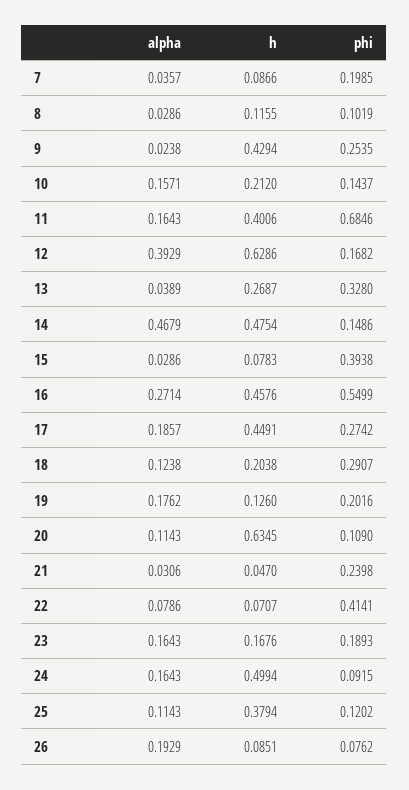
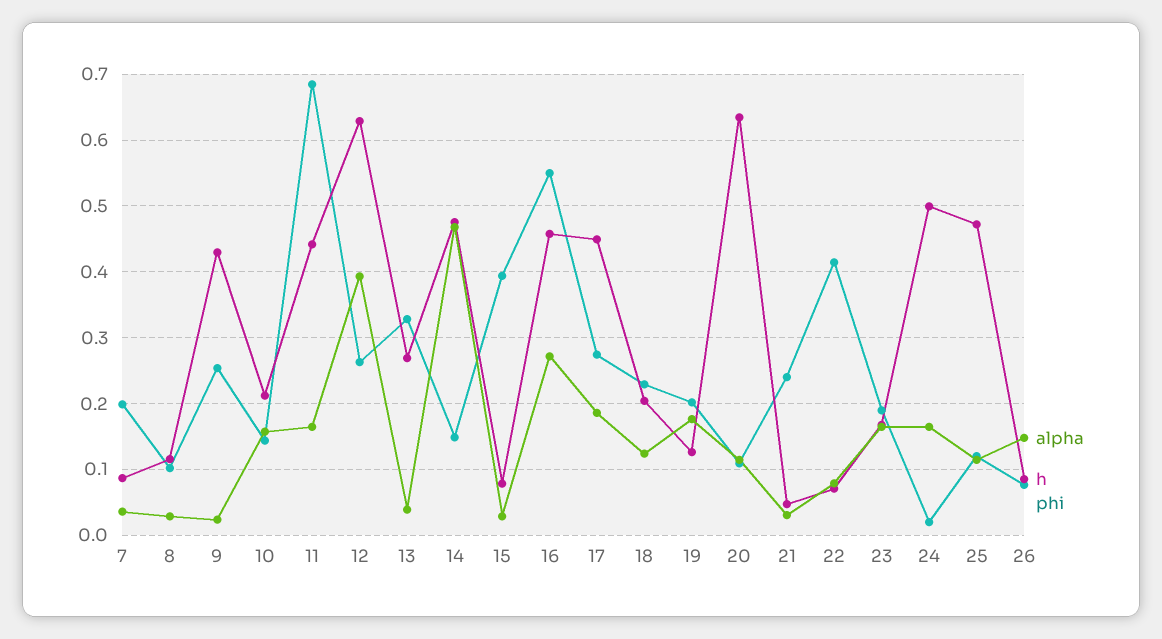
  {
    "alpha": {
      "7": 0.0357,
      "8": 0.0286,
      "9": 0.0238,
      "10": 0.1571,
      "11": 0.1643,
      "12": 0.3929,
      "13": 0.0389,
      "14": 0.4679,
      "15": 0.0286,
      "16": 0.2714,
      "17": 0.1857,
      "18": 0.1238,
      "19": 0.1762,
      "20": 0.1143,
      "21": 0.0306,
      "22": 0.0786,
      "23": 0.1643,
      "24": 0.1643,
      "25": 0.1143,
-     "26": 0.1929
+     "26": 0.15
    },
    "h": {
      "7": 0.0866,
      "8": 0.1155,
      "9": 0.4294,
      "10": 0.212,
-     "11": 0.4006,
+     "11": 0.44,
      "12": 0.6286,
      "13": 0.2687,
      "14": 0.4754,
      "15": 0.0783,
      "16": 0.4576,
      "17": 0.4491,
      "18": 0.2038,
      "19": 0.126,
      "20": 0.6345,
      "21": 0.047,
      "22": 0.0707,
      "23": 0.1676,
      "24": 0.4994,
-     "25": 0.3794,
+     "25": 0.47,
      "26": 0.0851
    },
    "phi": {
      "7": 0.1985,
      "8": 0.1019,
      "9": 0.2535,
      "10": 0.1437,
      "11": 0.6846,
-     "12": 0.1682,
+     "12": 0.26,
      "13": 0.328,
      "14": 0.1486,
      "15": 0.3938,
      "16": 0.5499,
      "17": 0.2742,
-     "18": 0.2907,
+     "18": 0.23,
      "19": 0.2016,
      "20": 0.109,
      "21": 0.2398,
      "22": 0.4141,
      "23": 0.1893,
-     "24": 0.0915,
+     "24": 0.02,
      "25": 0.1202,
      "26": 0.0762
    }
  }

